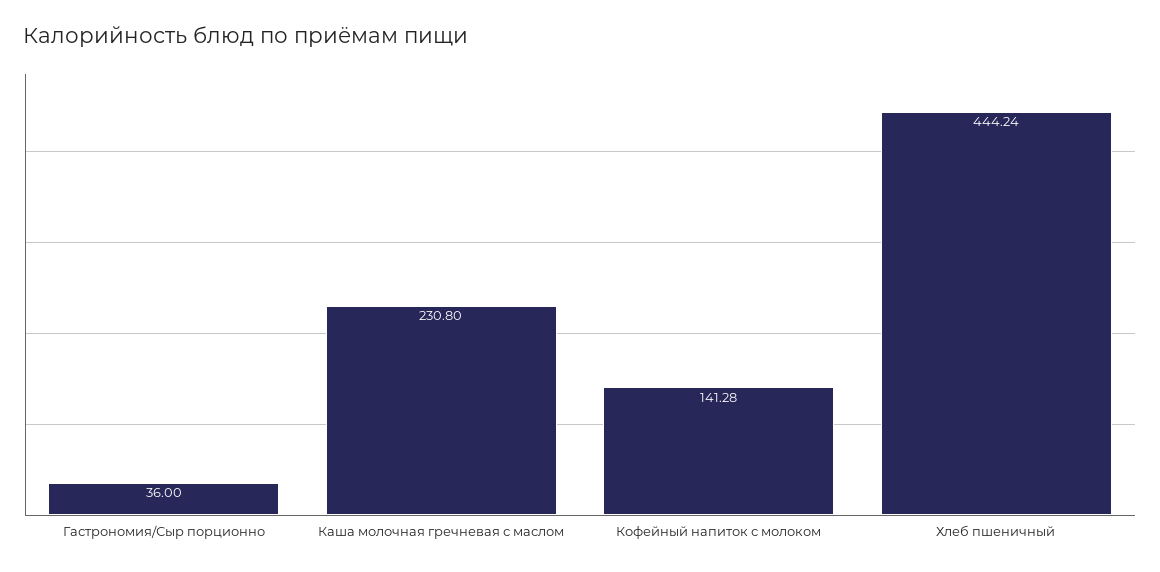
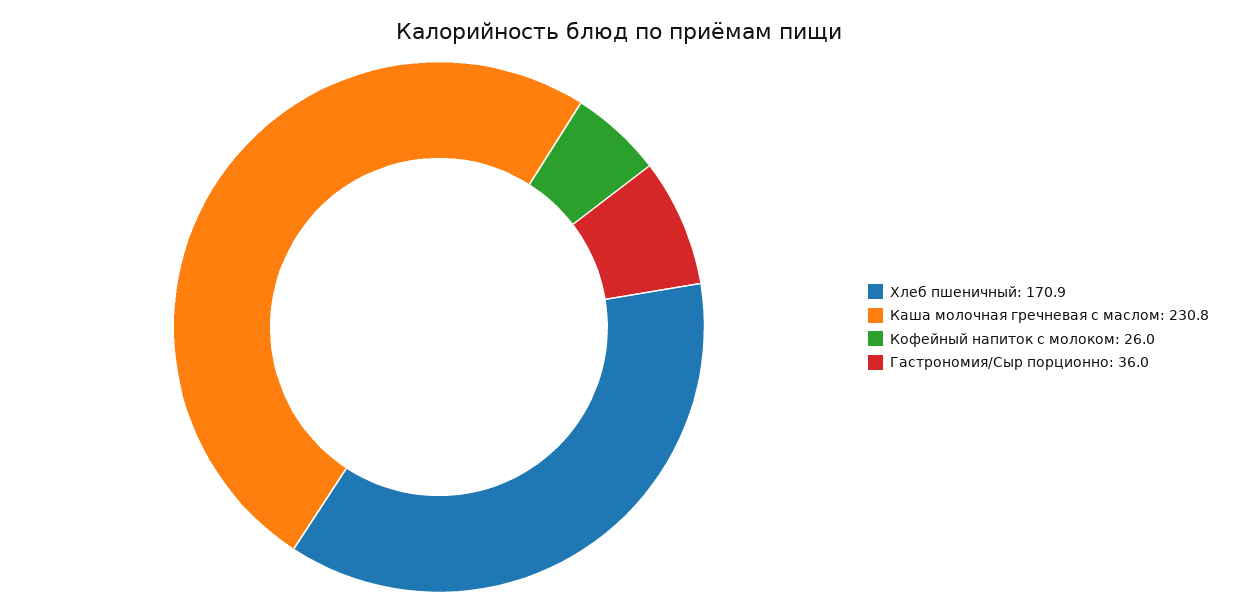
  {
    "Гастрономия/Сыр порционно": 36,
    "Каша молочная гречневая с маслом": 230.8,
-   "Кофейный напиток с молоком": 141.28,
+   "Кофейный напиток с молоком": 26,
-   "Хлеб пшеничный": 444.24
+   "Хлеб пшеничный": 170.9
  }

